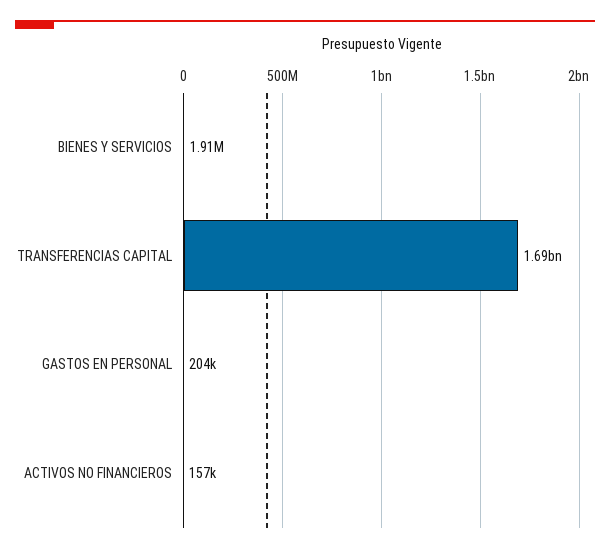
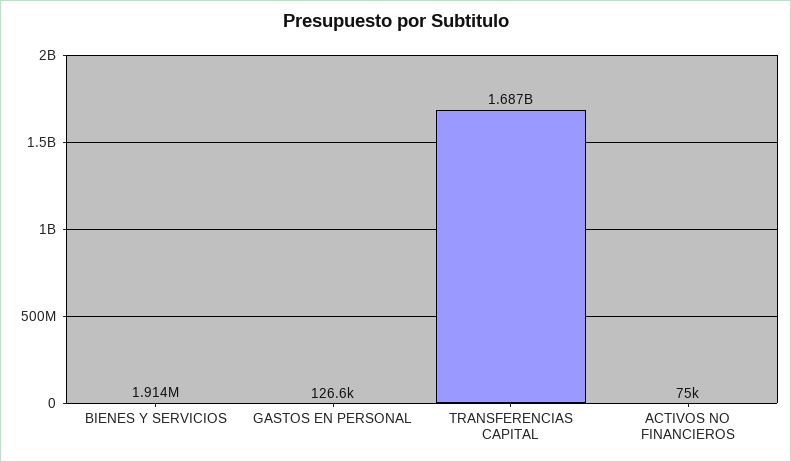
  {
    "BIENES Y SERVICIOS": 1914000,
    "TRANSFERENCIAS CAPITAL": 1687000000,
-   "GASTOS EN PERSONAL": 204000,
+   "GASTOS EN PERSONAL": 126600,
-   "ACTIVOS NO FINANCIEROS": 157000
+   "ACTIVOS NO FINANCIEROS": 75000
  }

